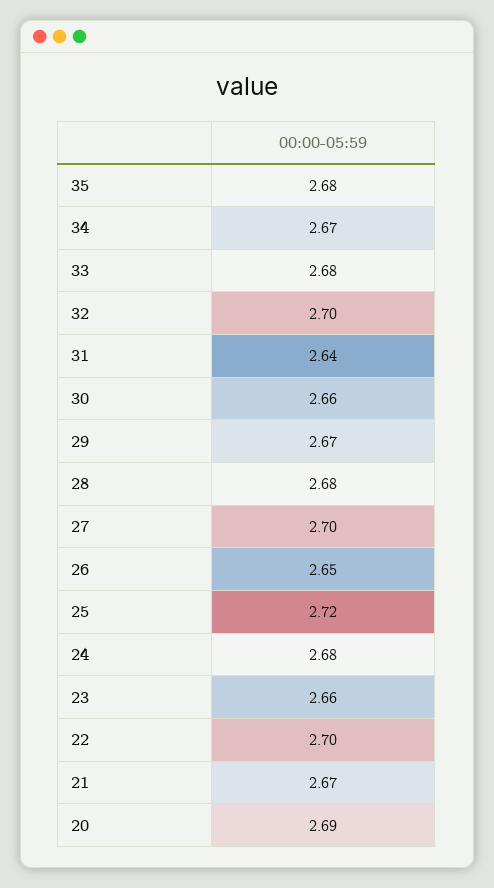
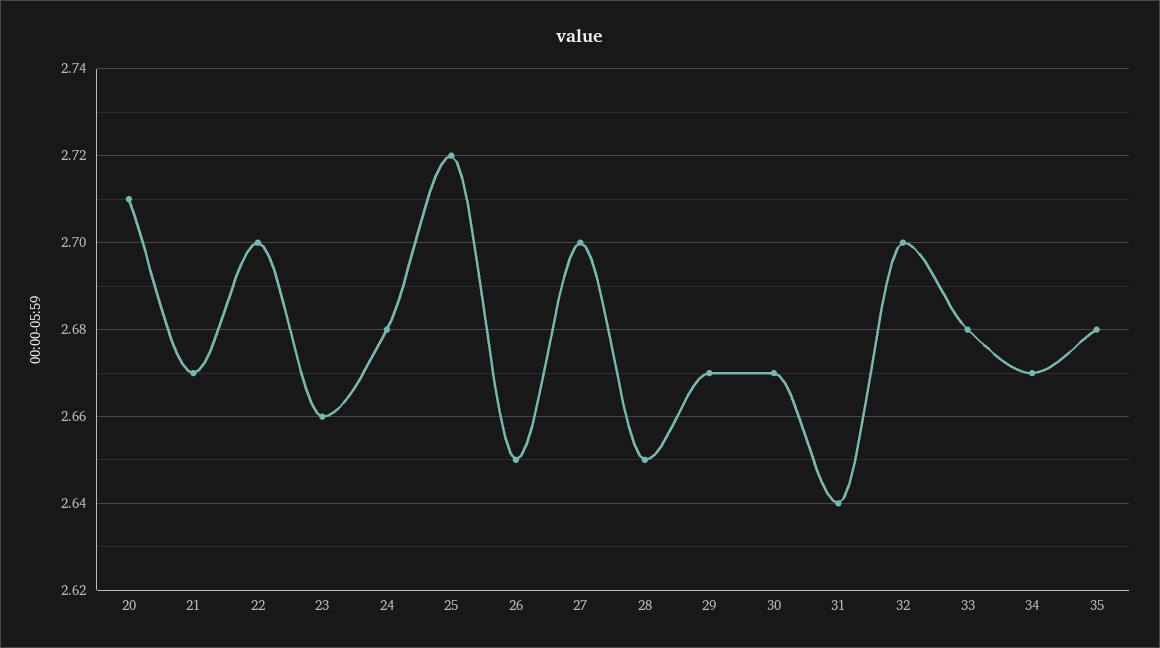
  {
    "35": 2.68,
    "34": 2.67,
    "33": 2.68,
    "32": 2.7,
    "31": 2.64,
-   "30": 2.66,
+   "30": 2.67,
    "29": 2.67,
-   "28": 2.68,
+   "28": 2.65,
    "27": 2.7,
    "26": 2.65,
    "25": 2.72,
    "24": 2.68,
    "23": 2.66,
    "22": 2.7,
    "21": 2.67,
-   "20": 2.69
+   "20": 2.71
  }

